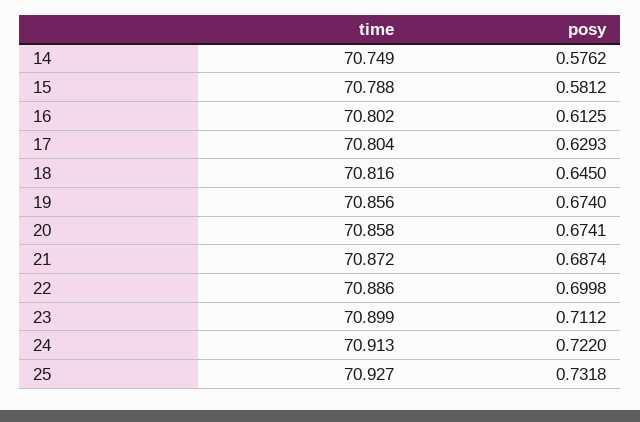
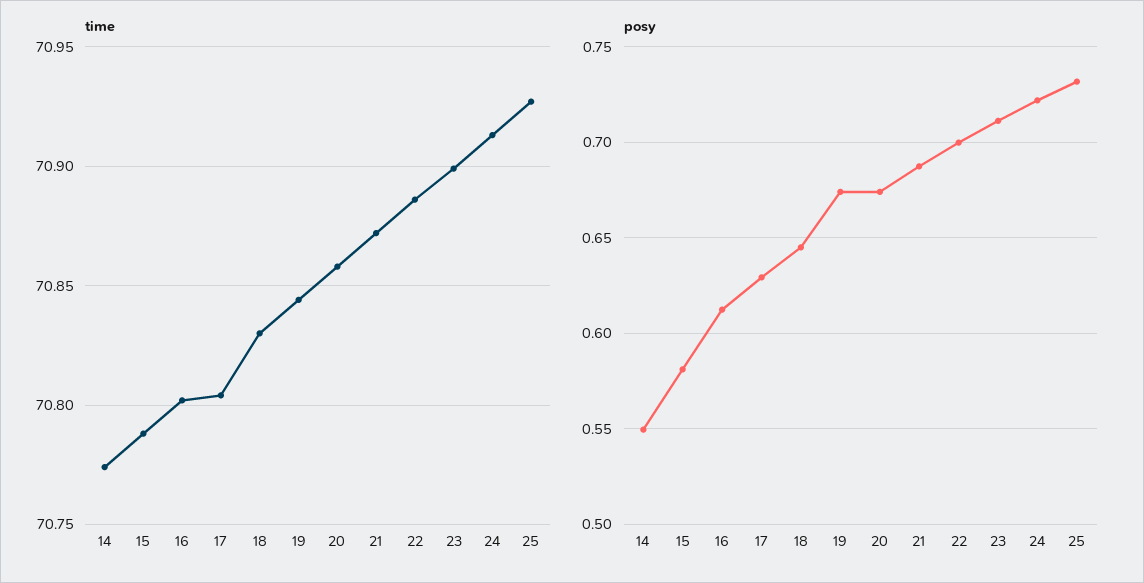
  {
    "time": {
-     "14": 70.749,
+     "14": 70.775,
      "15": 70.788,
      "16": 70.802,
      "17": 70.804,
-     "18": 70.816,
+     "18": 70.83,
-     "19": 70.856,
+     "19": 70.845,
      "20": 70.858,
      "21": 70.872,
      "22": 70.886,
      "23": 70.899,
      "24": 70.913,
      "25": 70.927
    },
    "posy": {
-     "14": 0.5762,
+     "14": 0.55,
      "15": 0.5812,
      "16": 0.6125,
      "17": 0.6293,
      "18": 0.645,
      "19": 0.674,
      "20": 0.6741,
      "21": 0.6874,
      "22": 0.6998,
      "23": 0.7112,
      "24": 0.722,
      "25": 0.7318
    }
  }

